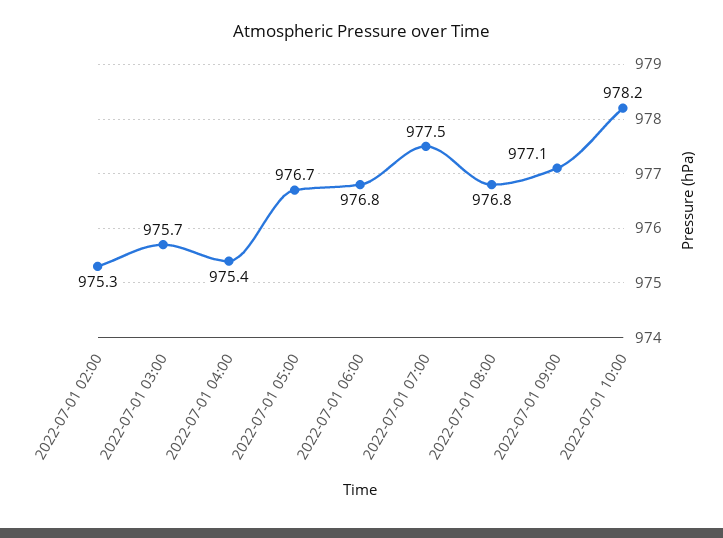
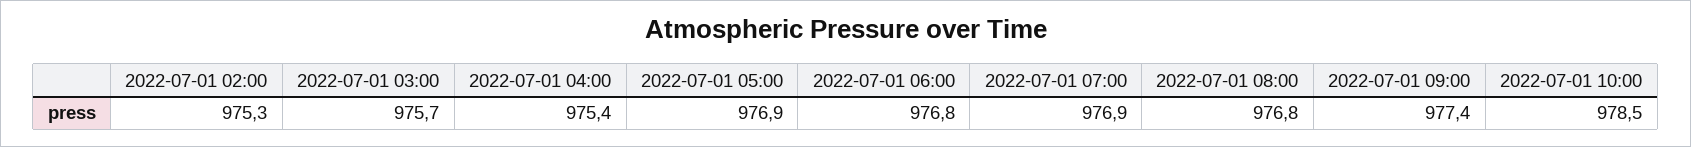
  {
    "2022-07-01 02:00": 975.3,
    "2022-07-01 03:00": 975.7,
    "2022-07-01 04:00": 975.4,
-   "2022-07-01 05:00": 976.7,
+   "2022-07-01 05:00": 976.9,
    "2022-07-01 06:00": 976.8,
-   "2022-07-01 07:00": 977.5,
+   "2022-07-01 07:00": 976.9,
    "2022-07-01 08:00": 976.8,
-   "2022-07-01 09:00": 977.1,
+   "2022-07-01 09:00": 977.4,
-   "2022-07-01 10:00": 978.2
+   "2022-07-01 10:00": 978.5
  }

